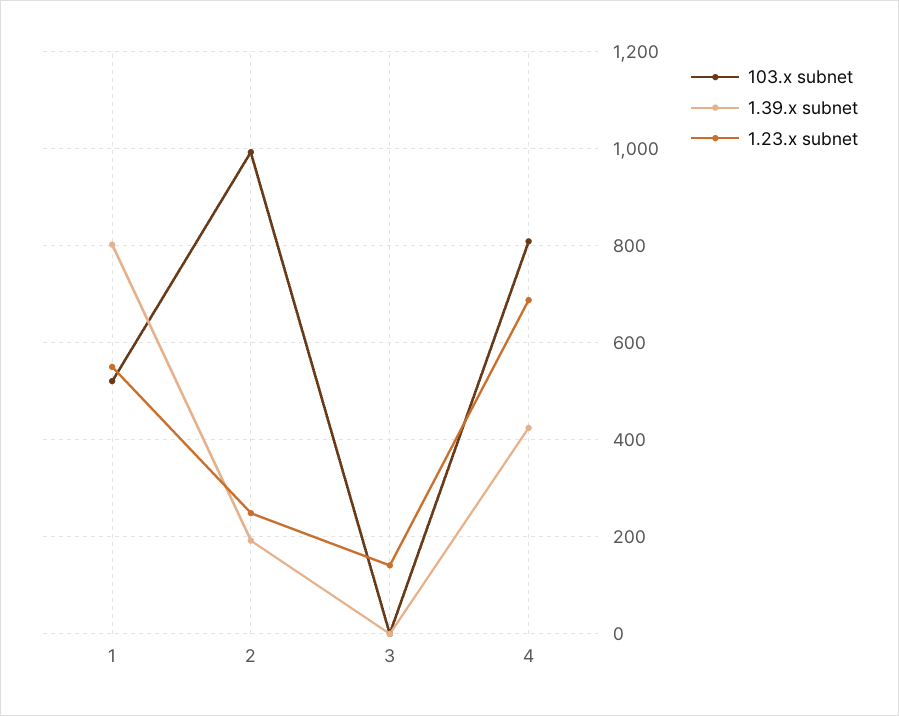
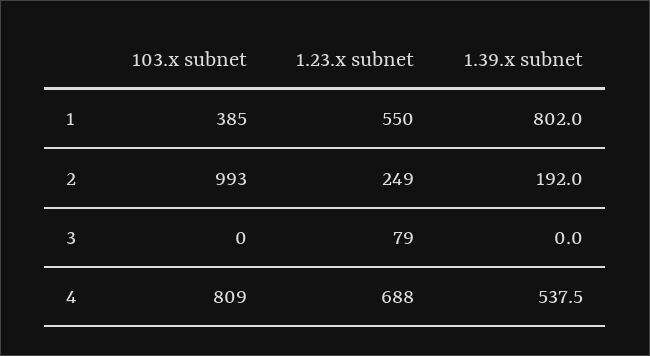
  {
    "103.x subnet": {
-     "1": 520,
+     "1": 385,
      "2": 993,
      "3": 0,
      "4": 809
    },
    "1.39.x subnet": {
      "1": 802,
      "2": 192,
      "3": 0,
-     "4": 420
+     "4": 537.5
    },
    "1.23.x subnet": {
      "1": 550,
      "2": 249,
-     "3": 140,
+     "3": 79,
      "4": 688
    }
  }

